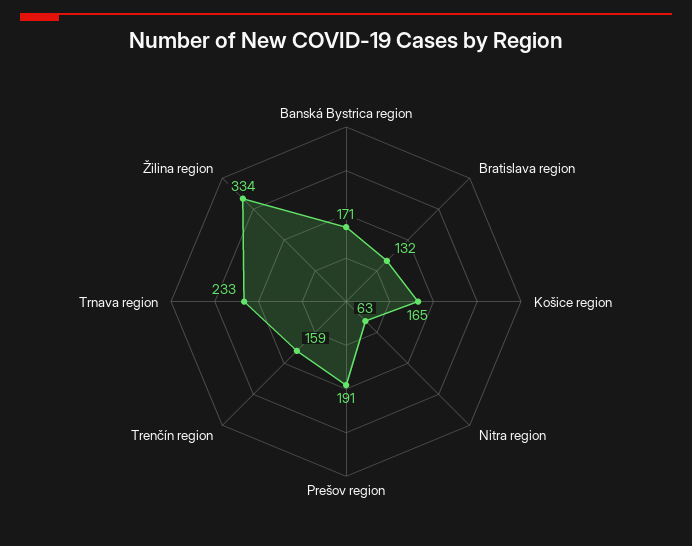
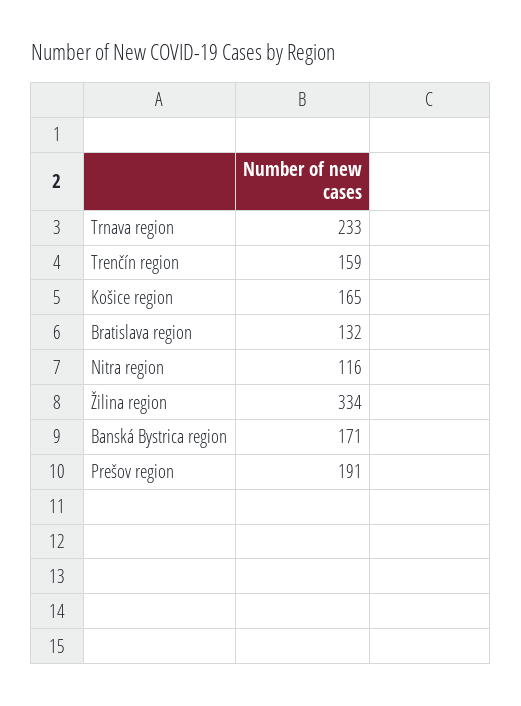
  {
    "Banská Bystrica region": 171,
    "Bratislava region": 132,
    "Košice region": 165,
-   "Nitra region": 63,
+   "Nitra region": 116,
    "Prešov region": 191,
    "Trenčín region": 159,
    "Trnava region": 233,
    "Žilina region": 334
  }

